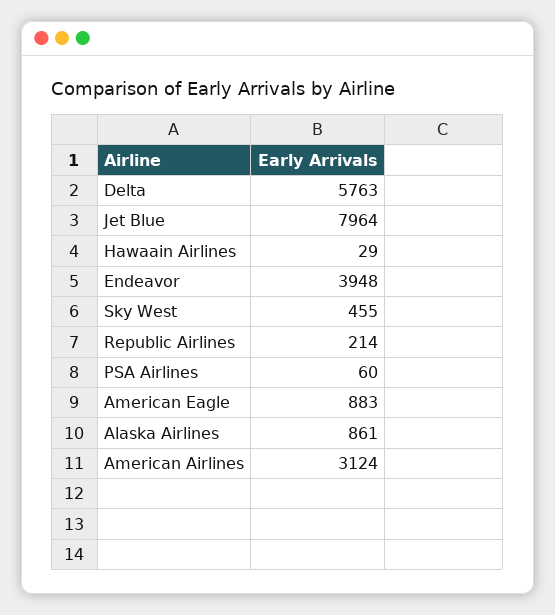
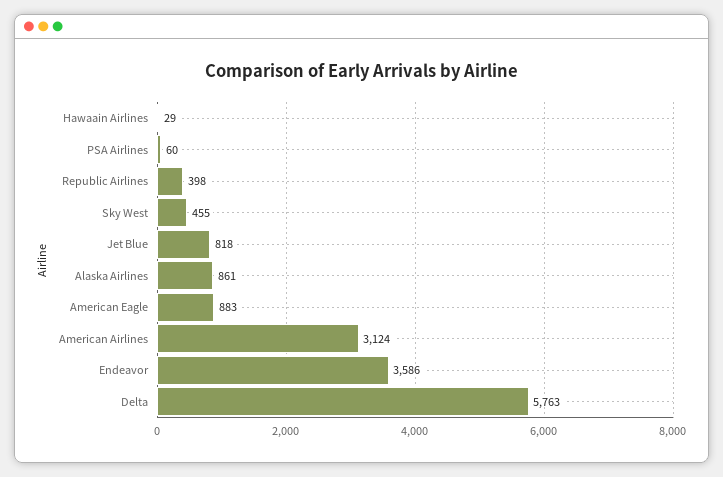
  {
    "Delta": 5763,
-   "Jet Blue": 7964,
+   "Jet Blue": 818,
    "Hawaain Airlines": 29,
-   "Endeavor": 3948,
+   "Endeavor": 3586,
    "Sky West": 455,
-   "Republic Airlines": 214,
+   "Republic Airlines": 398,
    "PSA Airlines": 60,
    "American Eagle": 883,
    "Alaska Airlines": 861,
    "American Airlines": 3124
  }

